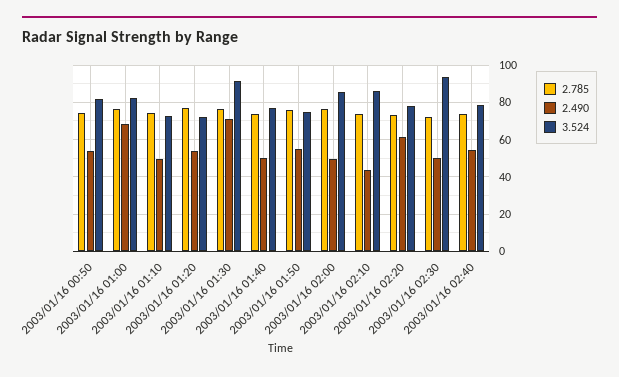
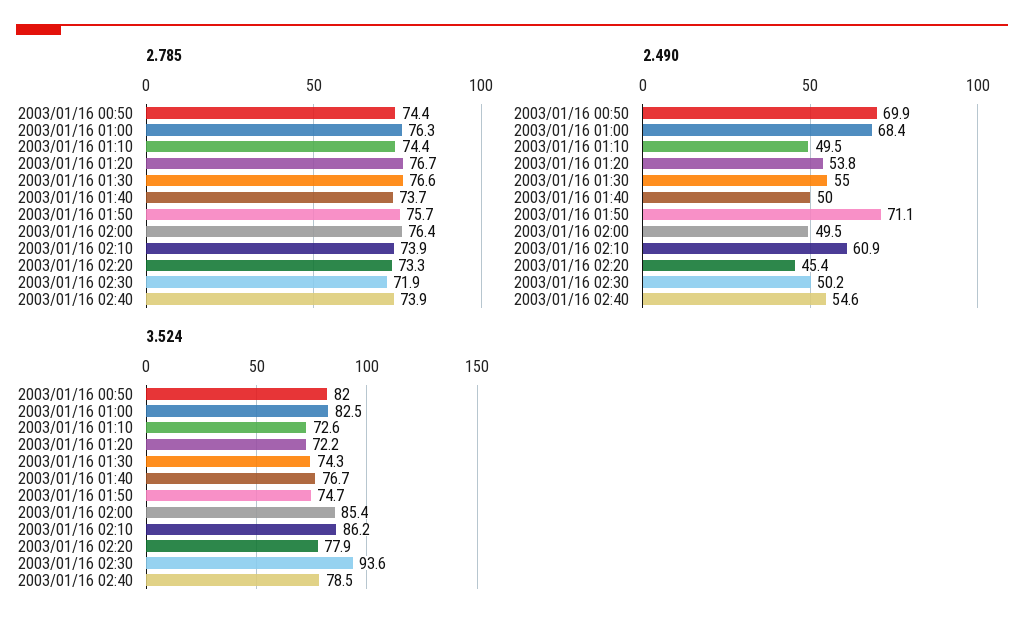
  {
    "2.785": {
      "2003/01/16 00:50": 74.4,
      "2003/01/16 01:00": 76.3,
      "2003/01/16 01:10": 74.4,
      "2003/01/16 01:20": 76.7,
      "2003/01/16 01:30": 76.6,
      "2003/01/16 01:40": 73.7,
      "2003/01/16 01:50": 75.7,
      "2003/01/16 02:00": 76.4,
      "2003/01/16 02:10": 73.9,
      "2003/01/16 02:20": 73.3,
      "2003/01/16 02:30": 71.9,
      "2003/01/16 02:40": 73.9
    },
    "2.490": {
-     "2003/01/16 00:50": 55,
+     "2003/01/16 00:50": 69.9,
      "2003/01/16 01:00": 68.4,
      "2003/01/16 01:10": 49.5,
      "2003/01/16 01:20": 53.8,
-     "2003/01/16 01:30": 70,
+     "2003/01/16 01:30": 55,
      "2003/01/16 01:40": 50,
-     "2003/01/16 01:50": 55,
+     "2003/01/16 01:50": 71.1,
      "2003/01/16 02:00": 49.5,
-     "2003/01/16 02:10": 45,
+     "2003/01/16 02:10": 60.9,
-     "2003/01/16 02:20": 60,
+     "2003/01/16 02:20": 45.4,
      "2003/01/16 02:30": 50.2,
      "2003/01/16 02:40": 54.6
    },
    "3.524": {
      "2003/01/16 00:50": 82,
      "2003/01/16 01:00": 82.5,
      "2003/01/16 01:10": 72.6,
      "2003/01/16 01:20": 72.2,
-     "2003/01/16 01:30": 90,
+     "2003/01/16 01:30": 74.3,
      "2003/01/16 01:40": 76.7,
      "2003/01/16 01:50": 74.7,
      "2003/01/16 02:00": 85.4,
      "2003/01/16 02:10": 86.2,
      "2003/01/16 02:20": 77.9,
      "2003/01/16 02:30": 93.6,
      "2003/01/16 02:40": 78.5
    }
  }

